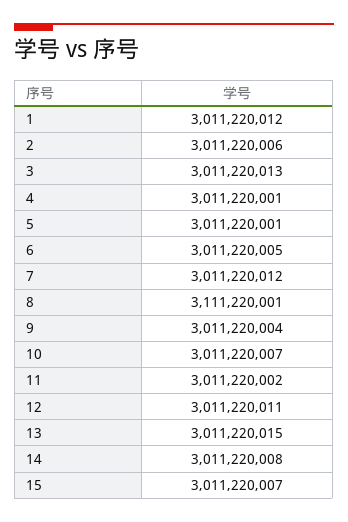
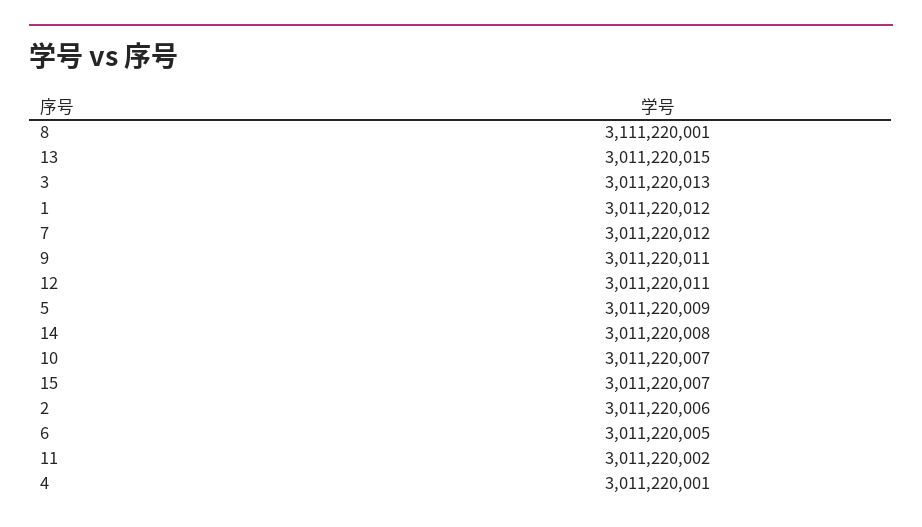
  {
    "1": 3011220012,
    "2": 3011220006,
    "3": 3011220013,
    "4": 3011220001,
-   "5": 3011220001,
+   "5": 3011220009,
    "6": 3011220005,
    "7": 3011220012,
    "8": 3111220001,
-   "9": 3011220004,
+   "9": 3011220011,
    "10": 3011220007,
    "11": 3011220002,
    "12": 3011220011,
    "13": 3011220015,
    "14": 3011220008,
    "15": 3011220007
  }

